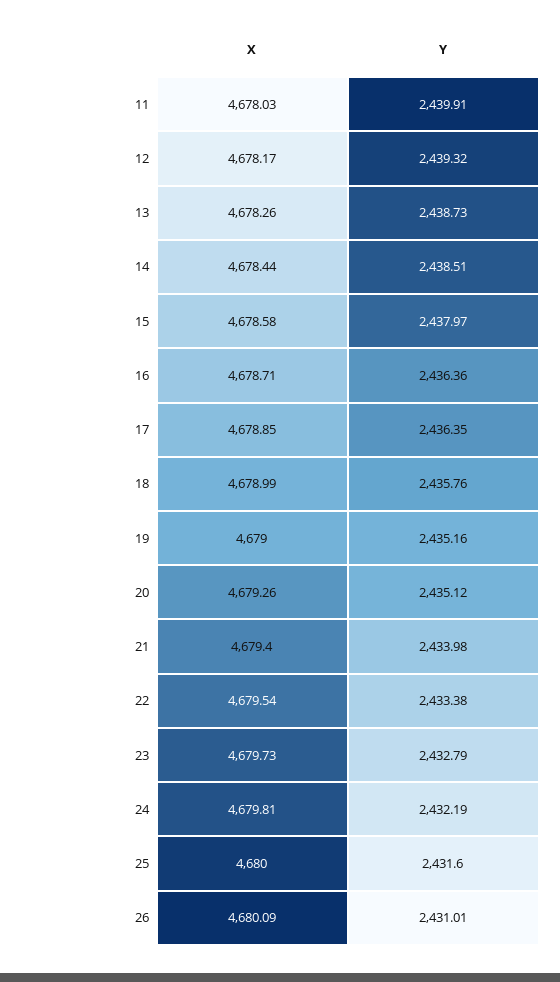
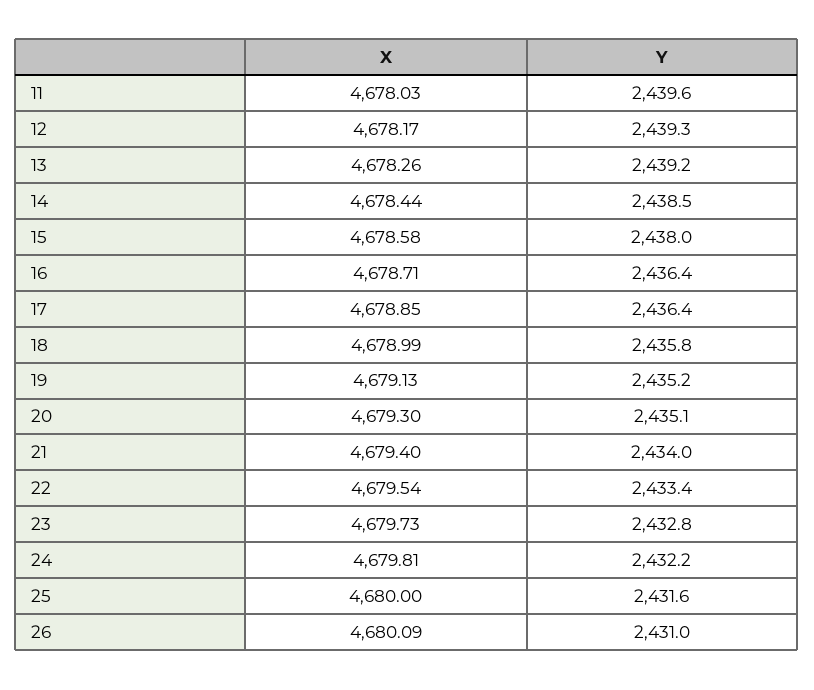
  {
    "X": {
      "11": 4678.03,
      "12": 4678.17,
      "13": 4678.26,
      "14": 4678.44,
      "15": 4678.58,
      "16": 4678.71,
      "17": 4678.85,
      "18": 4678.99,
-     "19": 4679,
+     "19": 4679.13,
-     "20": 4679.26,
+     "20": 4679.3,
      "21": 4679.4,
      "22": 4679.54,
      "23": 4679.73,
      "24": 4679.81,
      "25": 4680,
      "26": 4680.09
    },
    "Y": {
-     "11": 2439.91,
+     "11": 2439.6,
      "12": 2439.32,
-     "13": 2438.73,
+     "13": 2439.2,
      "14": 2438.51,
      "15": 2437.97,
      "16": 2436.36,
      "17": 2436.35,
      "18": 2435.76,
      "19": 2435.16,
      "20": 2435.12,
      "21": 2433.98,
      "22": 2433.38,
      "23": 2432.79,
      "24": 2432.19,
      "25": 2431.6,
      "26": 2431.01
    }
  }

